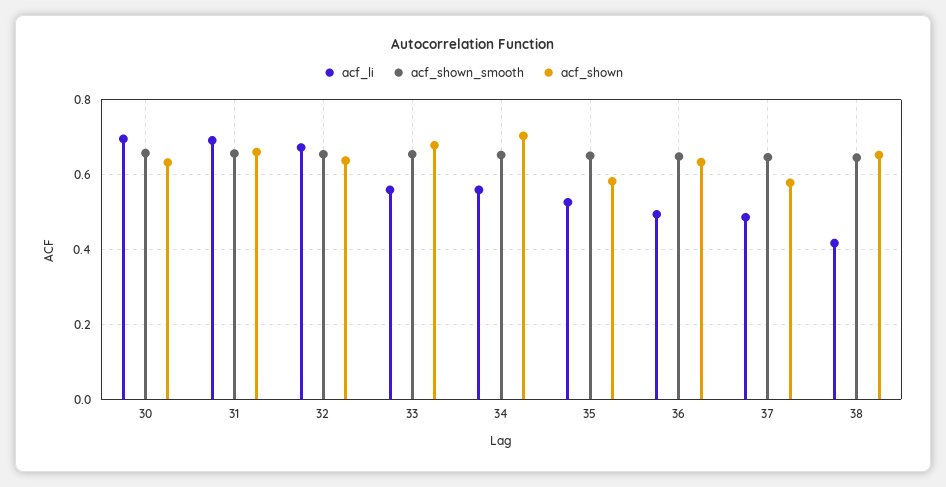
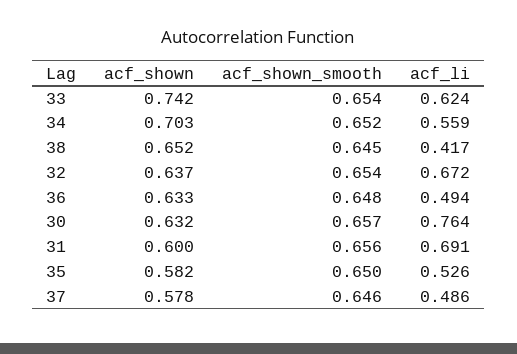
  {
    "acf_li": {
-     "30": 0.7,
+     "30": 0.764,
      "31": 0.691,
      "32": 0.672,
-     "33": 0.56,
+     "33": 0.624,
      "34": 0.559,
      "35": 0.526,
      "36": 0.494,
      "37": 0.486,
      "38": 0.417
    },
    "acf_shown_smooth": {
      "30": 0.657,
      "31": 0.656,
      "32": 0.654,
      "33": 0.654,
      "34": 0.652,
      "35": 0.65,
      "36": 0.648,
      "37": 0.646,
      "38": 0.645
    },
    "acf_shown": {
      "30": 0.632,
-     "31": 0.66,
+     "31": 0.6,
      "32": 0.637,
-     "33": 0.68,
+     "33": 0.742,
      "34": 0.703,
      "35": 0.582,
      "36": 0.633,
      "37": 0.578,
      "38": 0.652
    }
  }

